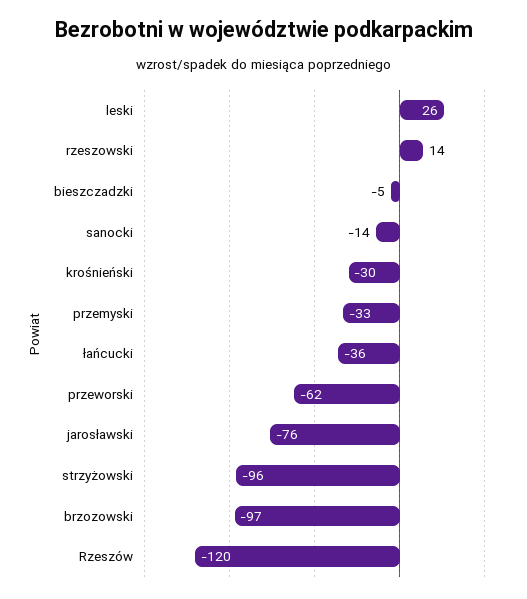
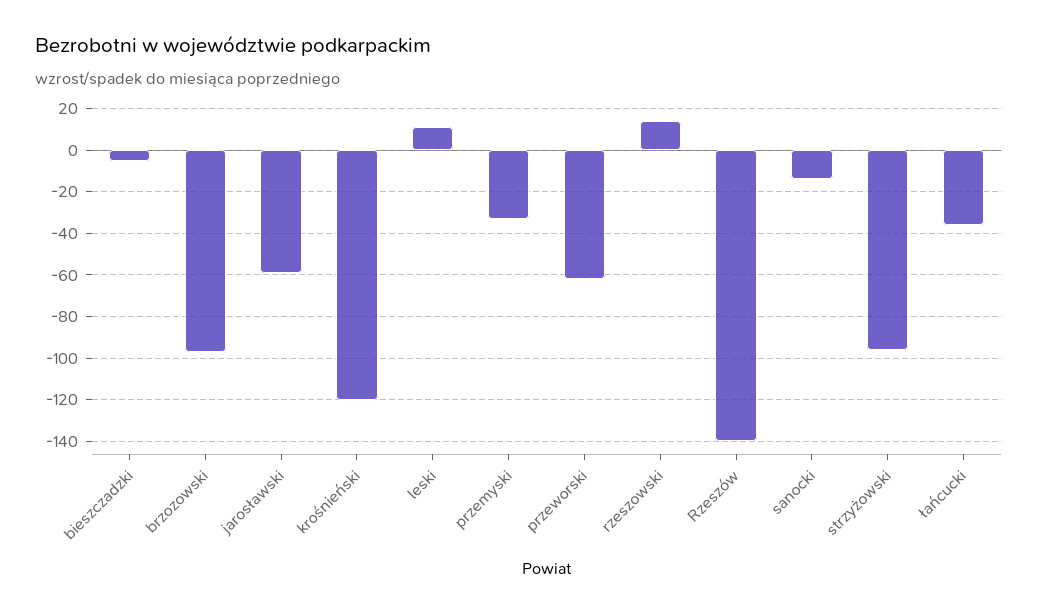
  {
-   "leski": 26,
+   "leski": 10,
    "rzeszowski": 14,
    "bieszczadzki": -5,
    "sanocki": -14,
-   "krośnieński": -30,
+   "krośnieński": -120,
    "przemyski": -33,
    "łańcucki": -36,
    "przeworski": -62,
-   "jarosławski": -76,
+   "jarosławski": -60,
    "strzyżowski": -96,
    "brzozowski": -97,
-   "Rzeszów": -120
+   "Rzeszów": -140
  }

